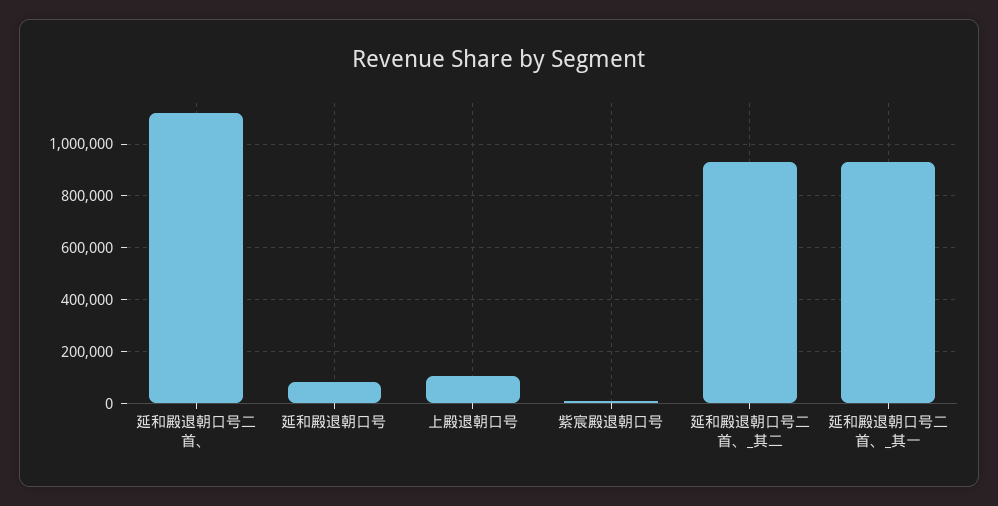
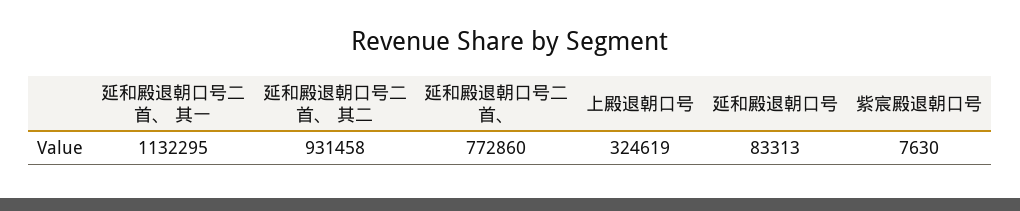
  {
-   "延和殿退朝口号二首、": 1125000,
+   "延和殿退朝口号二首、": 772860,
    "延和殿退朝口号": 83313,
-   "上殿退朝口号": 100000,
+   "上殿退朝口号": 324619,
    "紫宸殿退朝口号": 7630,
    "延和殿退朝口号二首、_其二": 931458,
-   "延和殿退朝口号二首、_其一": 925000
+   "延和殿退朝口号二首、_其一": 1132295
  }

